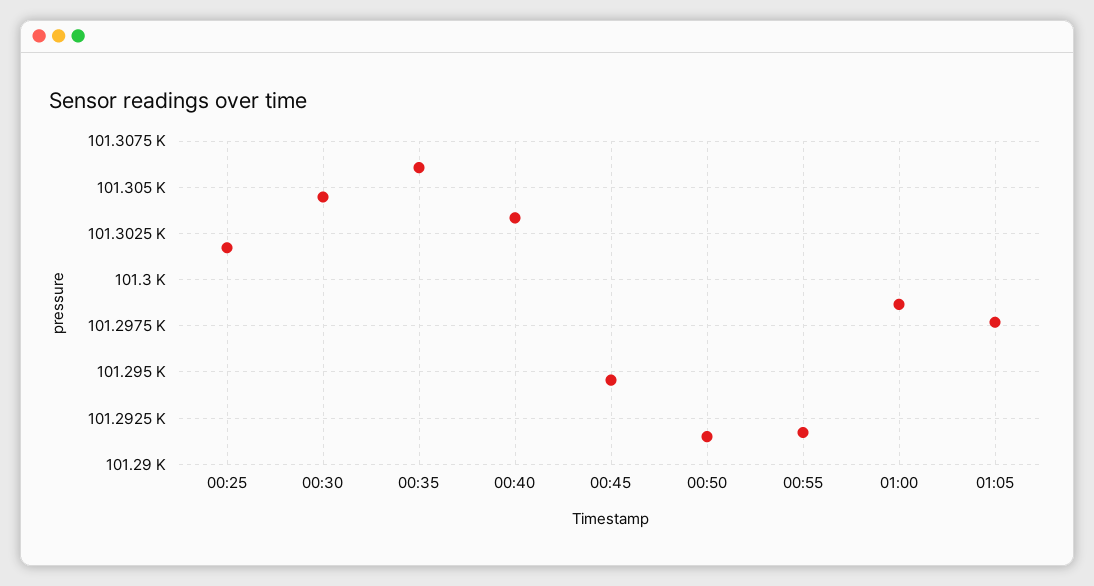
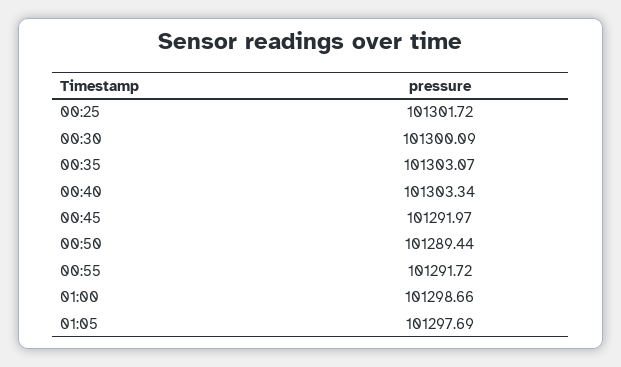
  {
    "00:25": 101301.72,
-   "00:30": 101304.5,
+   "00:30": 101300.09,
-   "00:35": 101306,
+   "00:35": 101303.07,
    "00:40": 101303.34,
-   "00:45": 101294.5,
+   "00:45": 101291.97,
-   "00:50": 101291.5,
+   "00:50": 101289.44,
    "00:55": 101291.72,
    "01:00": 101298.66,
    "01:05": 101297.69
  }

